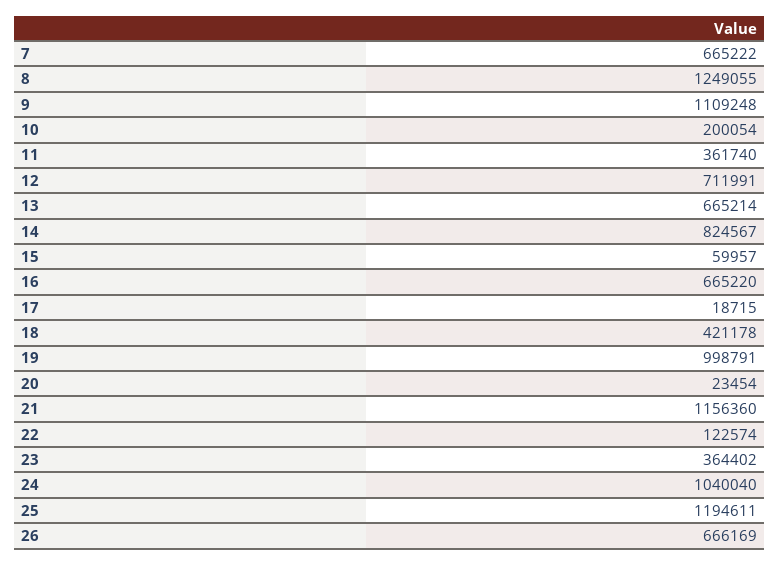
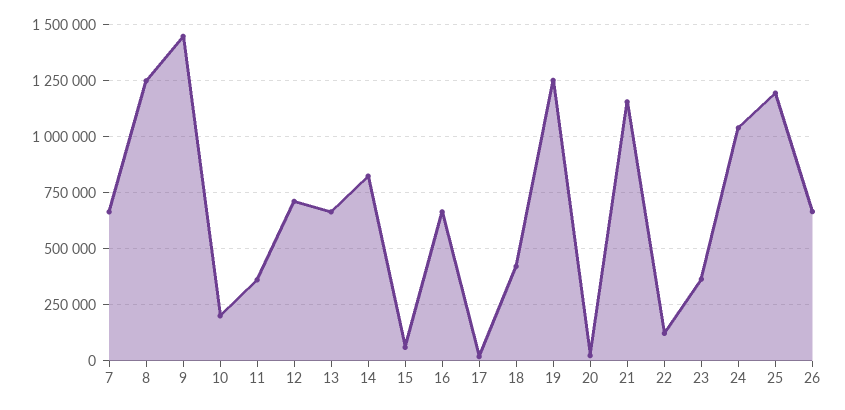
  {
    "7": 665222,
    "8": 1249055,
-   "9": 1109248,
+   "9": 1450000,
    "10": 200054,
    "11": 361740,
    "12": 711991,
    "13": 665214,
    "14": 824567,
    "15": 59957,
    "16": 665220,
    "17": 18715,
    "18": 421178,
-   "19": 998791,
+   "19": 1250000,
    "20": 23454,
    "21": 1156360,
    "22": 122574,
    "23": 364402,
    "24": 1040040,
    "25": 1194611,
    "26": 666169
  }

